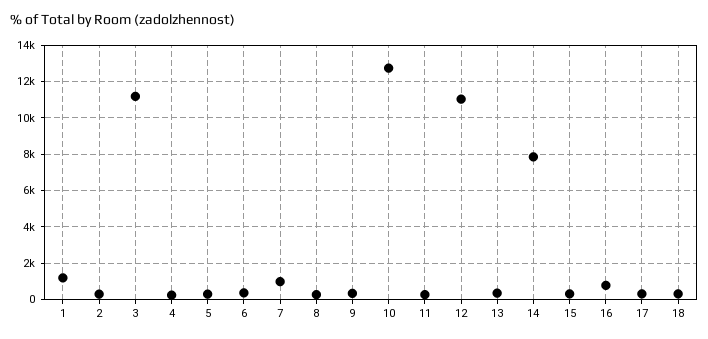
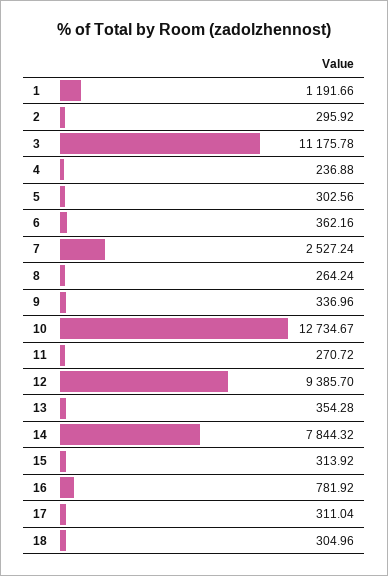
  {
    "1": 1191.66,
    "2": 295.92,
    "3": 11175.78,
    "4": 236.88,
    "5": 302.56,
    "6": 362.16,
-   "7": 1000,
+   "7": 2527.24,
    "8": 264.24,
    "9": 336.96,
    "10": 12734.67,
    "11": 270.72,
-   "12": 11000,
+   "12": 9385.7,
    "13": 354.28,
    "14": 7844.32,
    "15": 313.92,
    "16": 781.92,
    "17": 311.04,
    "18": 304.96
  }

